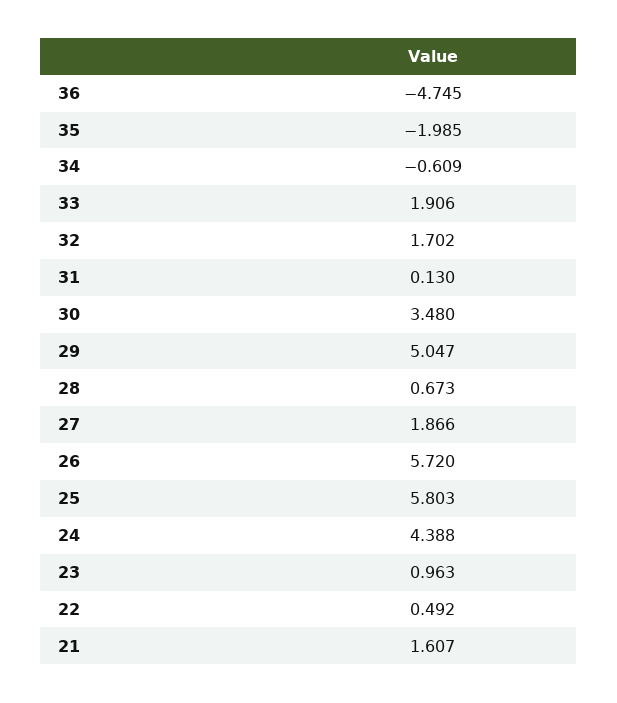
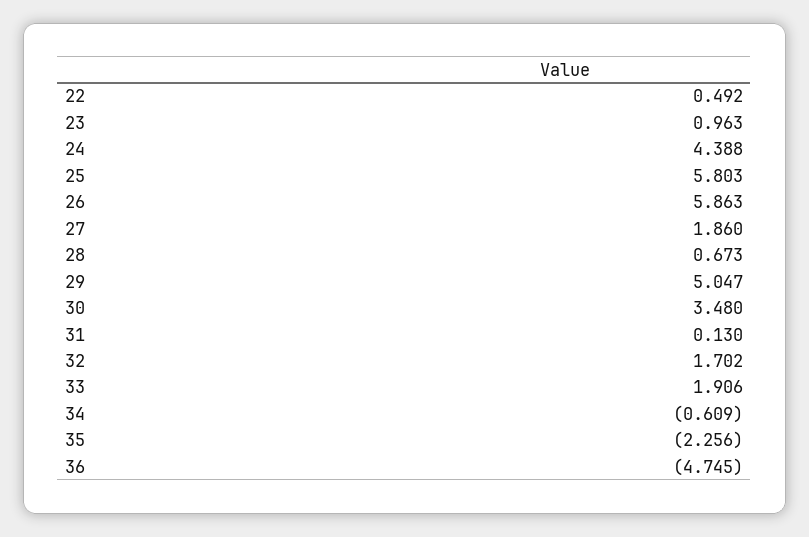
  {
    "36": -4.745,
-   "35": -1.985,
+   "35": -2.256,
    "34": -0.609,
    "33": 1.906,
    "32": 1.702,
    "31": 0.13,
    "30": 3.48,
    "29": 5.047,
    "28": 0.673,
-   "27": 1.866,
+   "27": 1.86,
-   "26": 5.72,
+   "26": 5.863,
    "25": 5.803,
    "24": 4.388,
    "23": 0.963,
-   "22": 0.492,
+   "22": 0.492
-   "21": 1.607
  }

